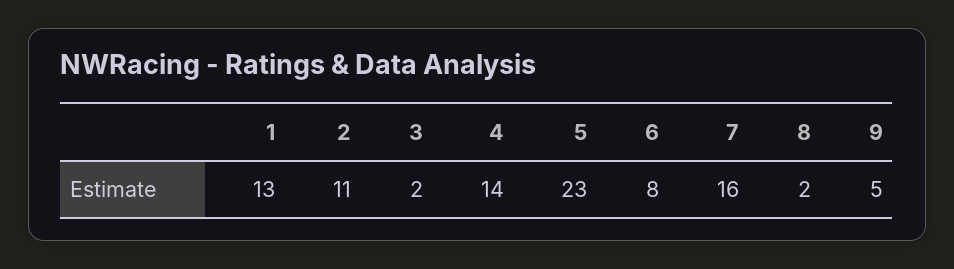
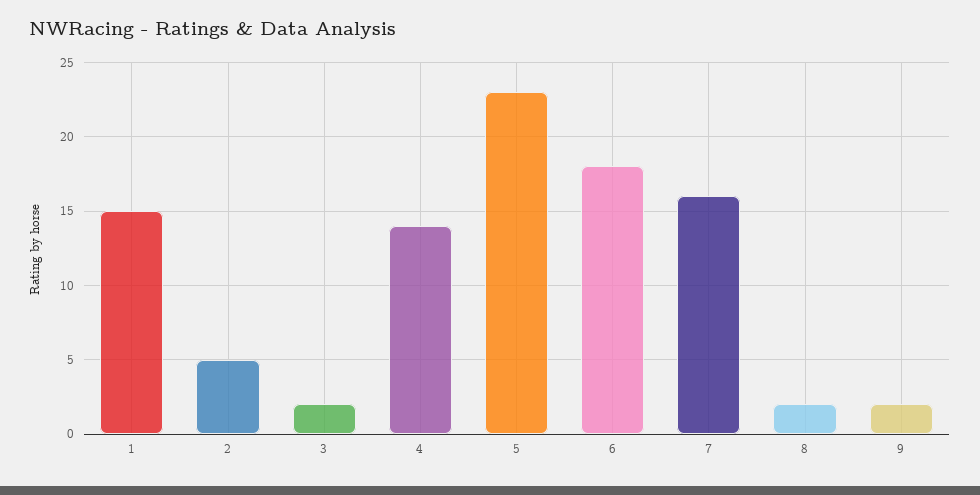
  {
-   "1": 13,
+   "1": 15,
-   "2": 11,
+   "2": 5,
    "3": 2,
    "4": 14,
    "5": 23,
-   "6": 8,
+   "6": 18,
    "7": 16,
    "8": 2,
-   "9": 5
+   "9": 2
  }

